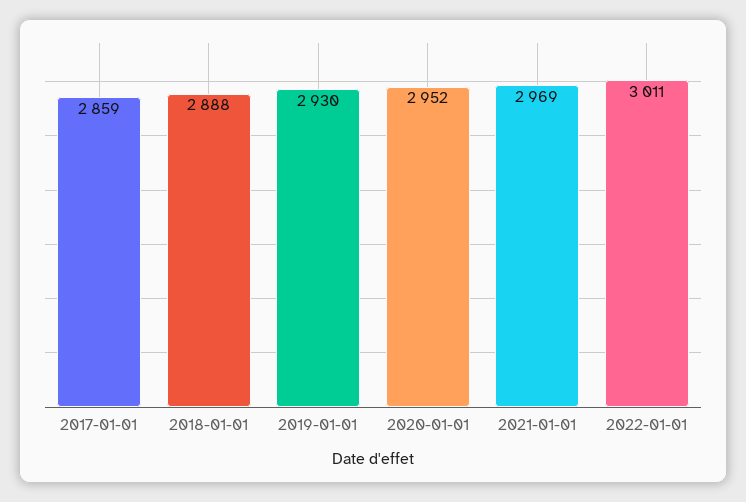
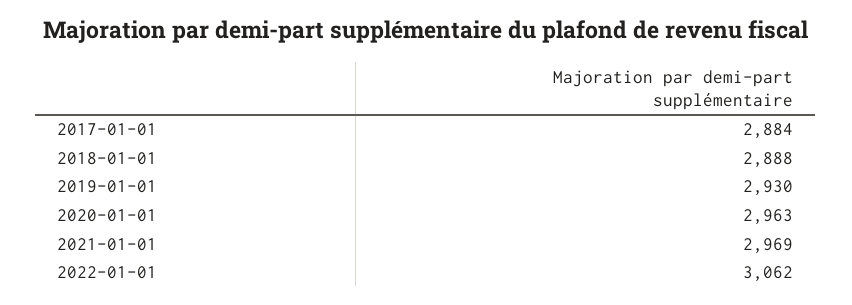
  {
-   "2017-01-01": 2859,
+   "2017-01-01": 2884,
    "2018-01-01": 2888,
    "2019-01-01": 2930,
-   "2020-01-01": 2952,
+   "2020-01-01": 2963,
    "2021-01-01": 2969,
-   "2022-01-01": 3011
+   "2022-01-01": 3062
  }

